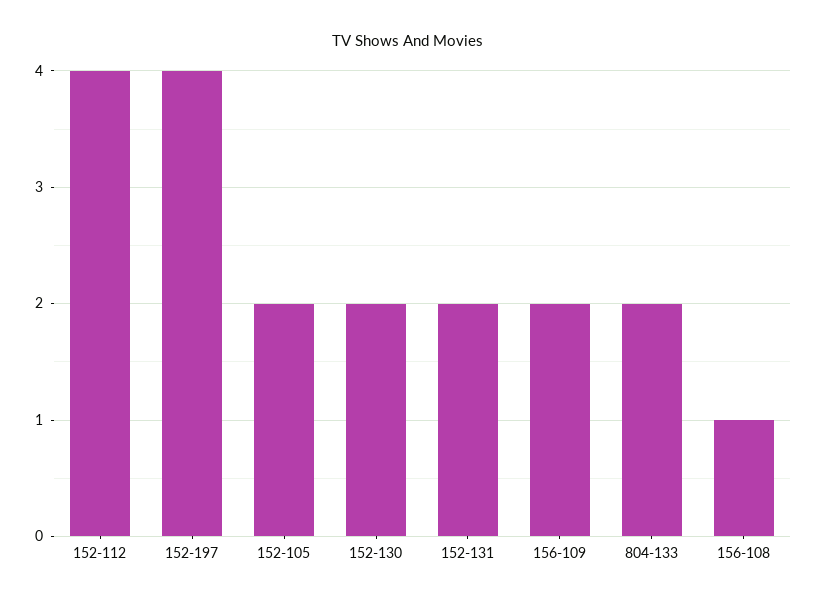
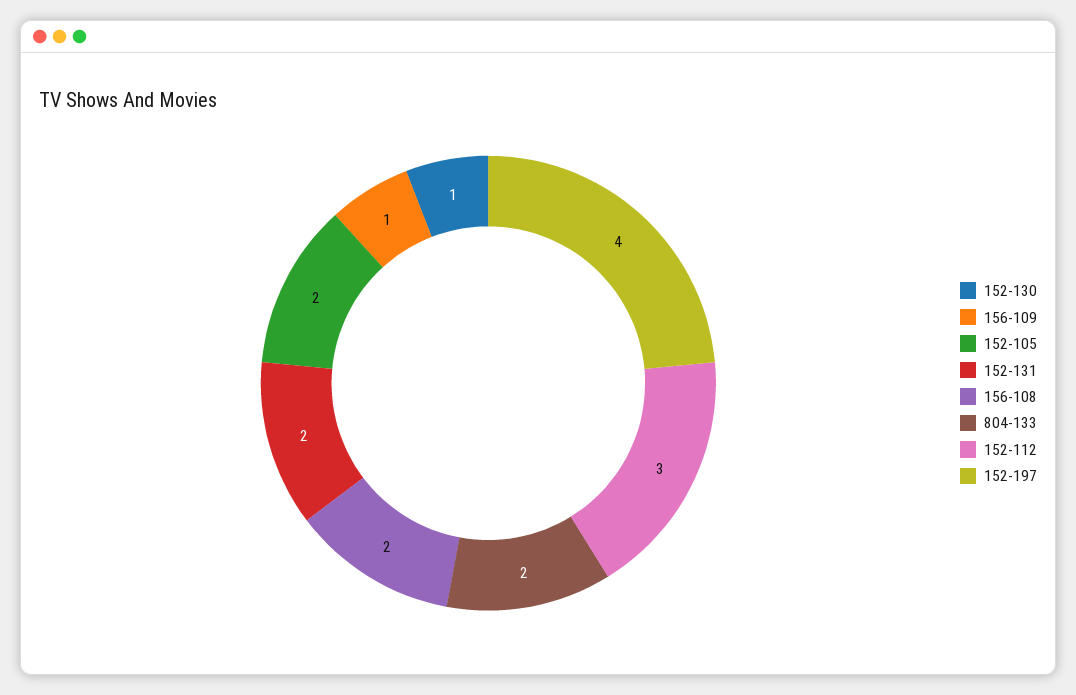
  {
-   "152-112": 4,
+   "152-112": 3,
    "152-197": 4,
    "152-105": 2,
-   "152-130": 2,
+   "152-130": 1,
    "152-131": 2,
-   "156-109": 2,
+   "156-109": 1,
    "804-133": 2,
-   "156-108": 1
+   "156-108": 2
  }

